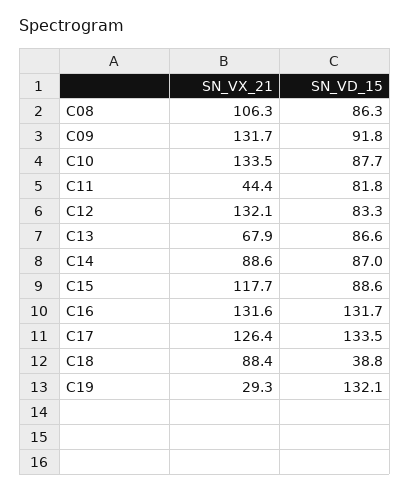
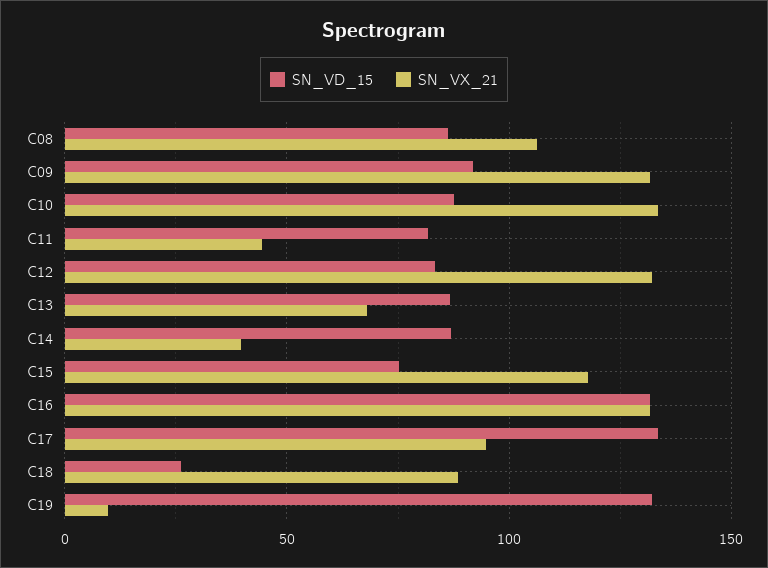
  {
    "SN_VX_21": {
      "C08": 106.3,
      "C09": 131.7,
      "C10": 133.5,
      "C11": 44.4,
      "C12": 132.1,
      "C13": 67.9,
-     "C14": 88.6,
+     "C14": 40,
      "C15": 117.7,
      "C16": 131.6,
-     "C17": 126.4,
+     "C17": 95,
      "C18": 88.4,
-     "C19": 29.3
+     "C19": 10
    },
    "SN_VD_15": {
      "C08": 86.3,
      "C09": 91.8,
      "C10": 87.7,
      "C11": 81.8,
      "C12": 83.3,
      "C13": 86.6,
      "C14": 87,
-     "C15": 88.6,
+     "C15": 75,
      "C16": 131.7,
      "C17": 133.5,
-     "C18": 38.8,
+     "C18": 25,
      "C19": 132.1
    }
  }

